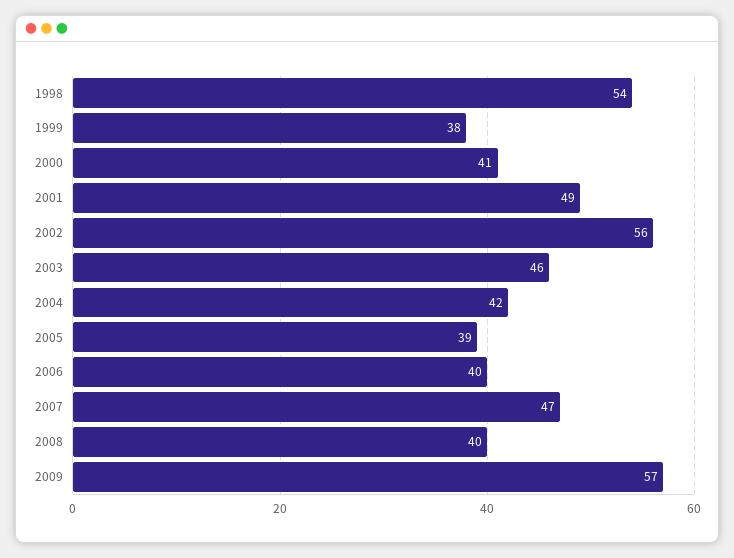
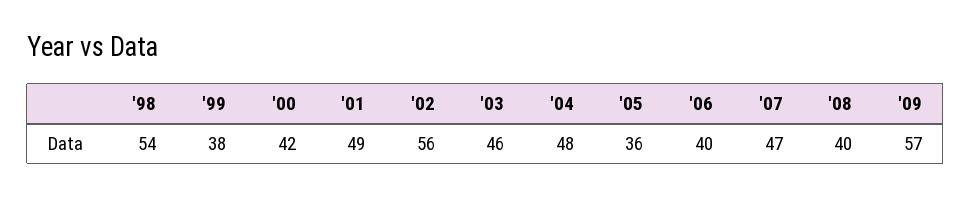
  {
    "1998": 54,
    "1999": 38,
-   "2000": 41,
+   "2000": 42,
    "2001": 49,
    "2002": 56,
    "2003": 46,
-   "2004": 42,
+   "2004": 48,
-   "2005": 39,
+   "2005": 36,
    "2006": 40,
    "2007": 47,
    "2008": 40,
    "2009": 57
  }

